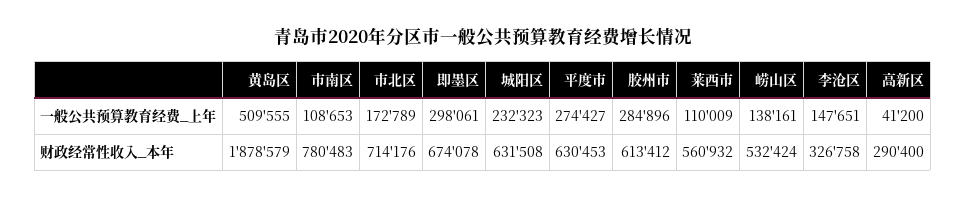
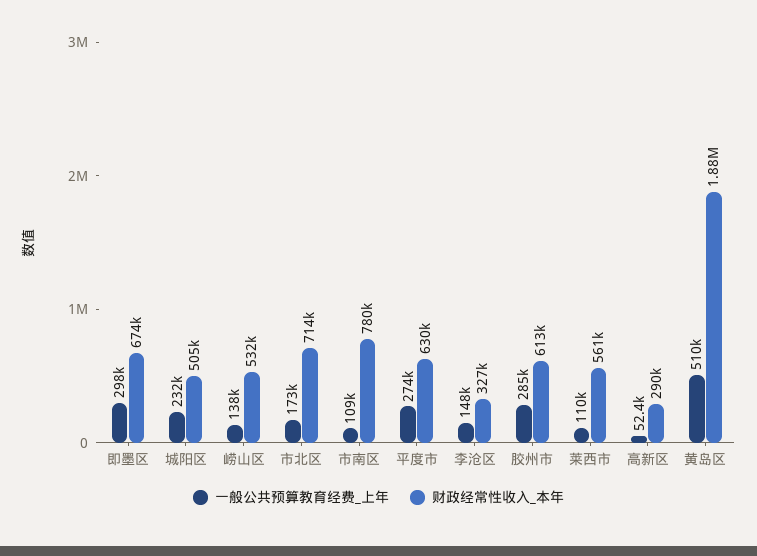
  {
    "一般公共预算教育经费_上年": {
      "黄岛区": 509555,
      "市南区": 108653,
      "市北区": 172789,
      "即墨区": 298061,
      "城阳区": 232323,
      "平度市": 274427,
      "胶州市": 284896,
      "莱西市": 110009,
      "崂山区": 138161,
      "李沧区": 147651,
-     "高新区": 41200
+     "高新区": 52400
    },
    "财政经常性收入_本年": {
      "黄岛区": 1878579,
      "市南区": 780483,
      "市北区": 714176,
      "即墨区": 674078,
-     "城阳区": 631508,
+     "城阳区": 505000,
      "平度市": 630453,
      "胶州市": 613412,
      "莱西市": 560932,
      "崂山区": 532424,
      "李沧区": 326758,
      "高新区": 290400
    }
  }

